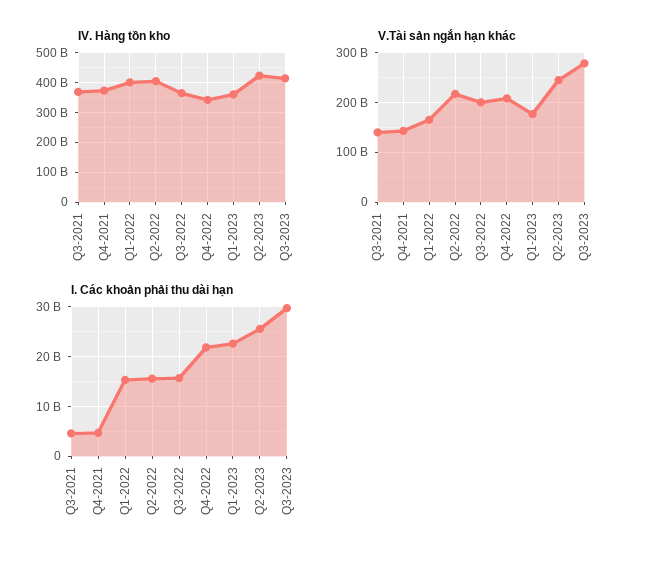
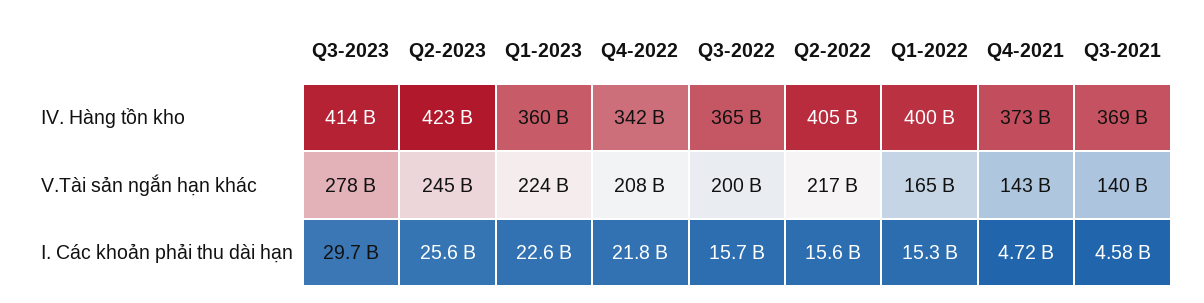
  {
    "IV. Hàng tồn kho": {
      "Q3-2021": 369000000000,
      "Q4-2021": 373000000000,
      "Q1-2022": 400000000000,
      "Q2-2022": 405000000000,
      "Q3-2022": 365000000000,
      "Q4-2022": 342000000000,
      "Q1-2023": 360000000000,
      "Q2-2023": 423000000000,
      "Q3-2023": 414000000000
    },
    "V.Tài sản ngắn hạn khác": {
      "Q3-2021": 140000000000,
      "Q4-2021": 143000000000,
      "Q1-2022": 165000000000,
      "Q2-2022": 217000000000,
      "Q3-2022": 200000000000,
      "Q4-2022": 208000000000,
-     "Q1-2023": 180000000000,
+     "Q1-2023": 224000000000,
      "Q2-2023": 245000000000,
      "Q3-2023": 278000000000
    },
    "I. Các khoản phải thu dài hạn": {
      "Q3-2021": 4580000000,
      "Q4-2021": 4720000000,
      "Q1-2022": 15300000000,
      "Q2-2022": 15600000000,
      "Q3-2022": 15700000000,
      "Q4-2022": 21800000000,
      "Q1-2023": 22600000000,
      "Q2-2023": 25600000000,
      "Q3-2023": 29700000000
    }
  }

